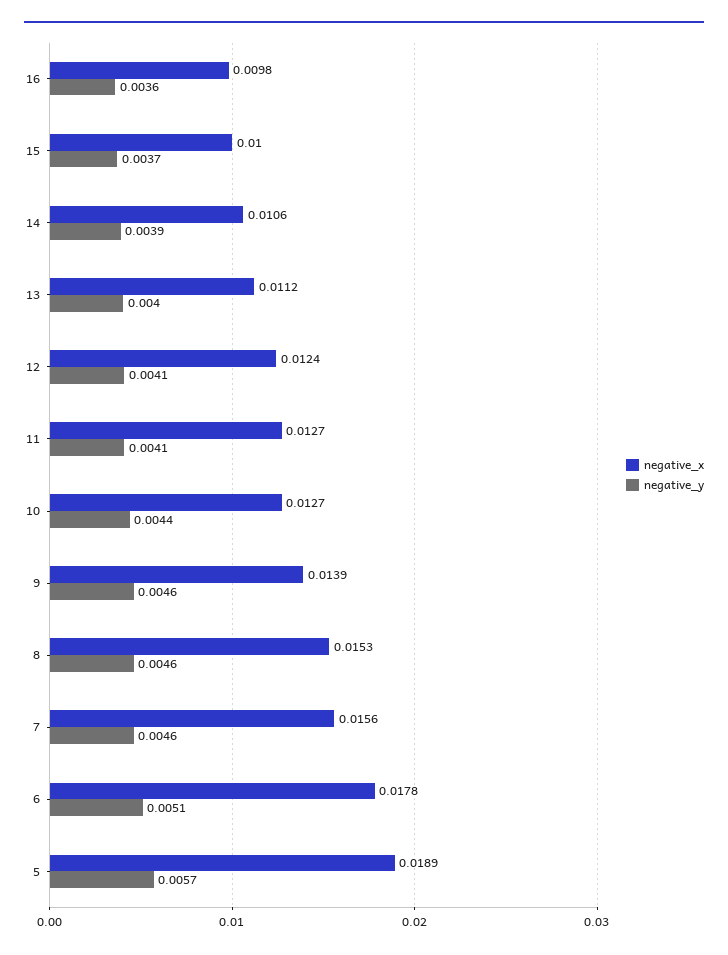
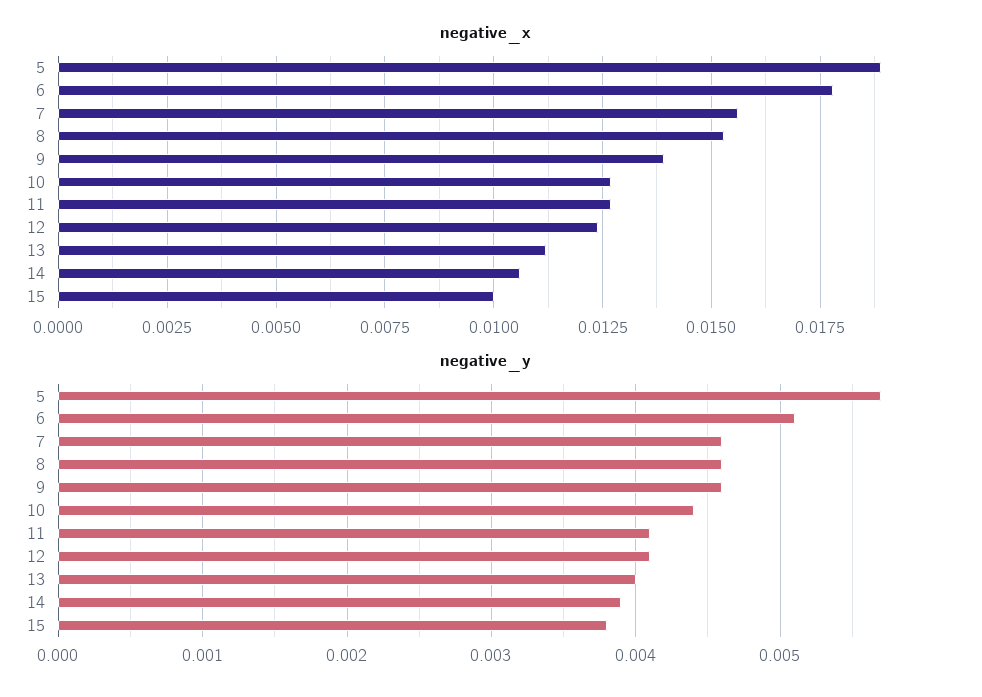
  {
    "negative_x": {
-     "16": 0.0098,
      "15": 0.01,
      "14": 0.0106,
      "13": 0.0112,
      "12": 0.0124,
      "11": 0.0127,
      "10": 0.0127,
      "9": 0.0139,
      "8": 0.0153,
      "7": 0.0156,
      "6": 0.0178,
      "5": 0.0189
    },
    "negative_y": {
-     "16": 0.0036,
-     "15": 0.0037,
+     "15": 0.0038,
      "14": 0.0039,
      "13": 0.004,
      "12": 0.0041,
      "11": 0.0041,
      "10": 0.0044,
      "9": 0.0046,
      "8": 0.0046,
      "7": 0.0046,
      "6": 0.0051,
      "5": 0.0057
    }
  }

